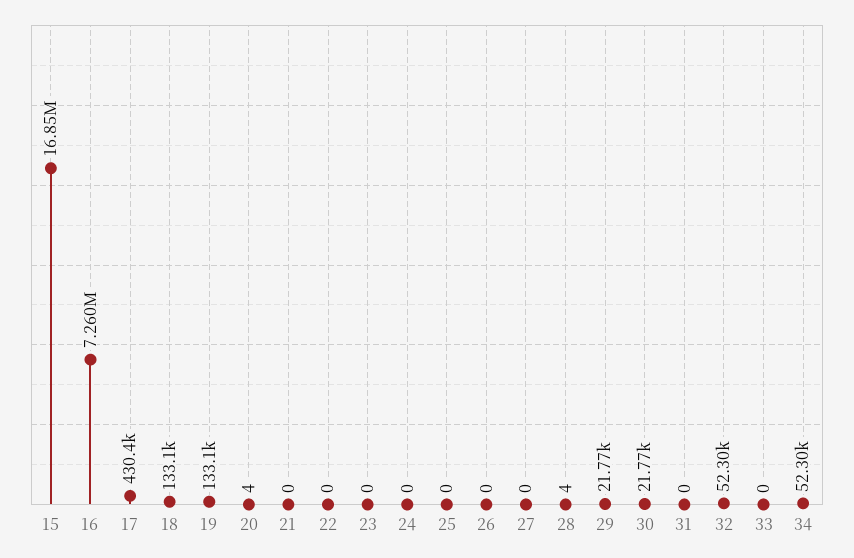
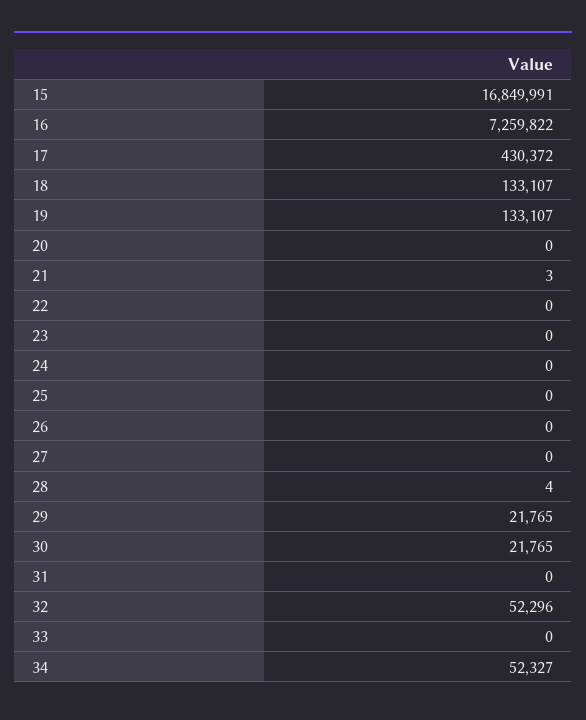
  {
    "15": 16849991,
    "16": 7259822,
    "17": 430372,
    "18": 133107,
    "19": 133107,
-   "20": 4,
+   "20": 0,
-   "21": 0,
+   "21": 3,
    "22": 0,
    "23": 0,
    "24": 0,
    "25": 0,
    "26": 0,
    "27": 0,
    "28": 4,
    "29": 21765,
    "30": 21765,
    "31": 0,
    "32": 52296,
    "33": 0,
-   "34": 52300
+   "34": 52327
  }

